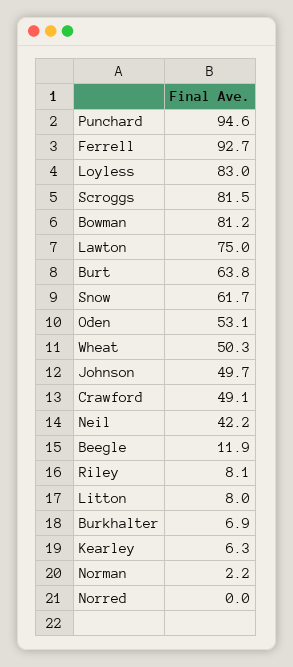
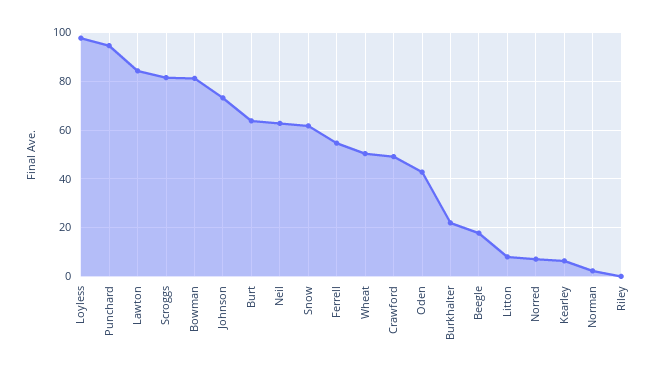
  {
    "Punchard": 94.6,
-   "Ferrell": 92.7,
+   "Ferrell": 55,
-   "Loyless": 83,
+   "Loyless": 97.5,
    "Scroggs": 81.5,
    "Bowman": 81.2,
-   "Lawton": 75,
+   "Lawton": 85,
    "Burt": 63.8,
    "Snow": 61.7,
-   "Oden": 53.1,
+   "Oden": 42.5,
    "Wheat": 50.3,
-   "Johnson": 49.7,
+   "Johnson": 72.5,
    "Crawford": 49.1,
-   "Neil": 42.2,
+   "Neil": 62.5,
-   "Beegle": 11.9,
+   "Beegle": 17.5,
-   "Riley": 8.1,
+   "Riley": 0,
    "Litton": 8,
-   "Burkhalter": 6.9,
+   "Burkhalter": 22.5,
    "Kearley": 6.3,
    "Norman": 2.2,
-   "Norred": 0
+   "Norred": 7.5
  }

